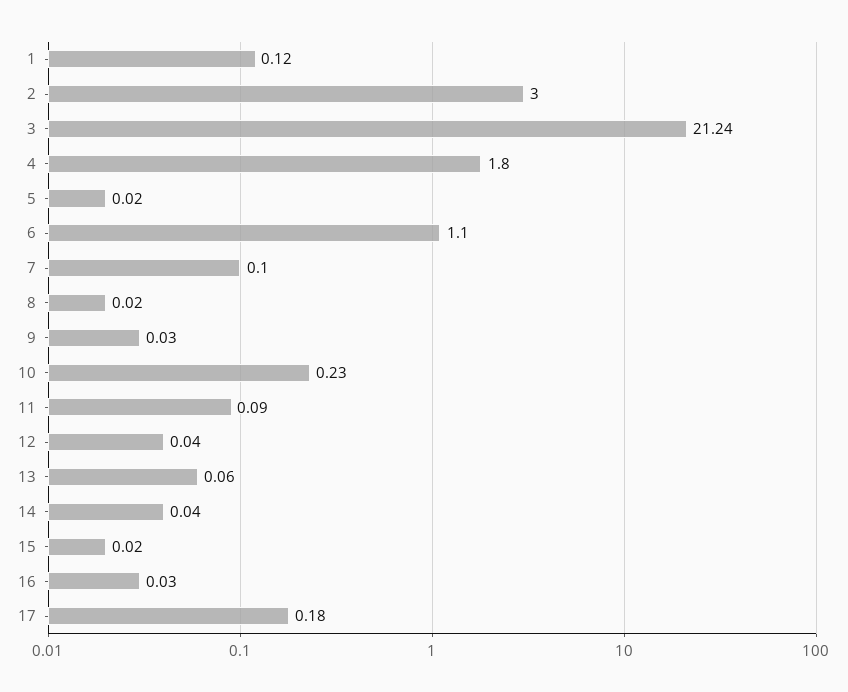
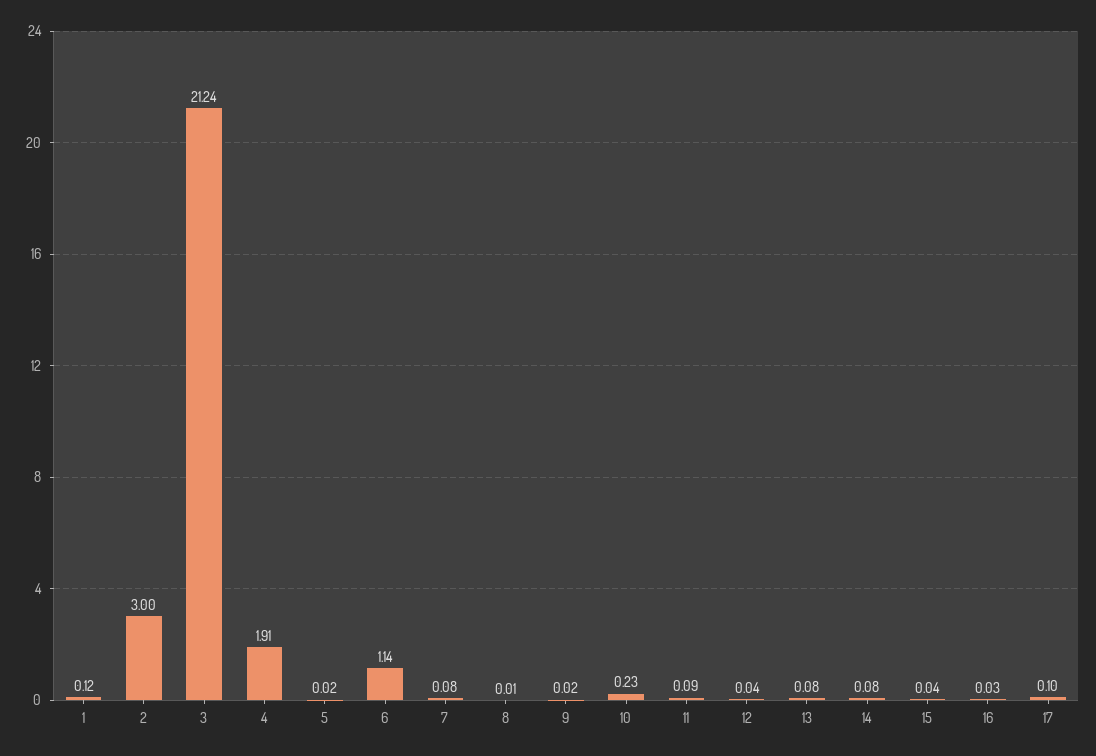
  {
    "1": 0.12,
    "2": 3,
    "3": 21.24,
-   "4": 1.8,
+   "4": 1.91,
    "5": 0.02,
-   "6": 1.1,
+   "6": 1.14,
-   "7": 0.1,
+   "7": 0.08,
-   "8": 0.02,
+   "8": 0.01,
-   "9": 0.03,
+   "9": 0.02,
    "10": 0.23,
    "11": 0.09,
    "12": 0.04,
-   "13": 0.06,
+   "13": 0.08,
-   "14": 0.04,
+   "14": 0.08,
-   "15": 0.02,
+   "15": 0.04,
    "16": 0.03,
-   "17": 0.18
+   "17": 0.1
  }

